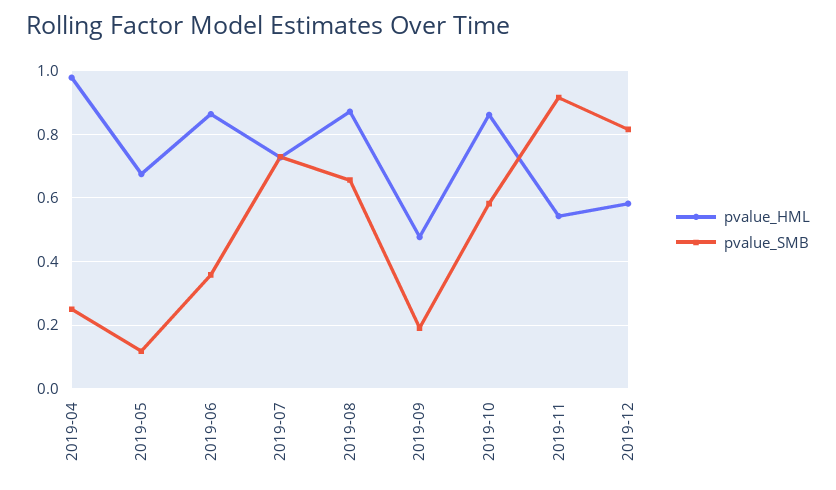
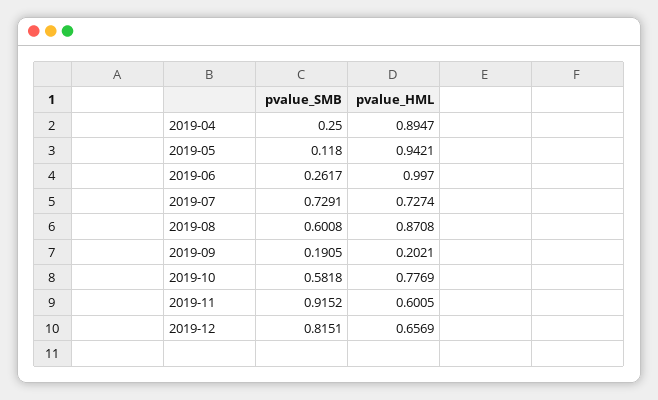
  {
    "pvalue_HML": {
-     "2019-04": 0.98,
+     "2019-04": 0.8947,
-     "2019-05": 0.68,
+     "2019-05": 0.9421,
-     "2019-06": 0.86,
+     "2019-06": 0.997,
      "2019-07": 0.7274,
      "2019-08": 0.8708,
-     "2019-09": 0.48,
+     "2019-09": 0.2021,
-     "2019-10": 0.86,
+     "2019-10": 0.7769,
-     "2019-11": 0.54,
+     "2019-11": 0.6005,
-     "2019-12": 0.58
+     "2019-12": 0.6569
    },
    "pvalue_SMB": {
      "2019-04": 0.25,
      "2019-05": 0.118,
-     "2019-06": 0.36,
+     "2019-06": 0.2617,
      "2019-07": 0.7291,
-     "2019-08": 0.66,
+     "2019-08": 0.6008,
      "2019-09": 0.1905,
      "2019-10": 0.5818,
      "2019-11": 0.9152,
      "2019-12": 0.8151
    }
  }

